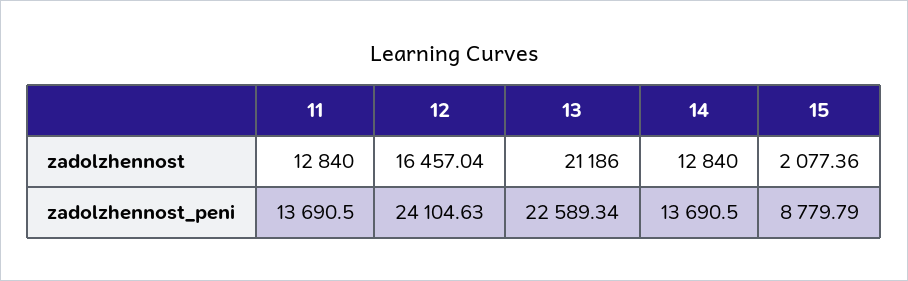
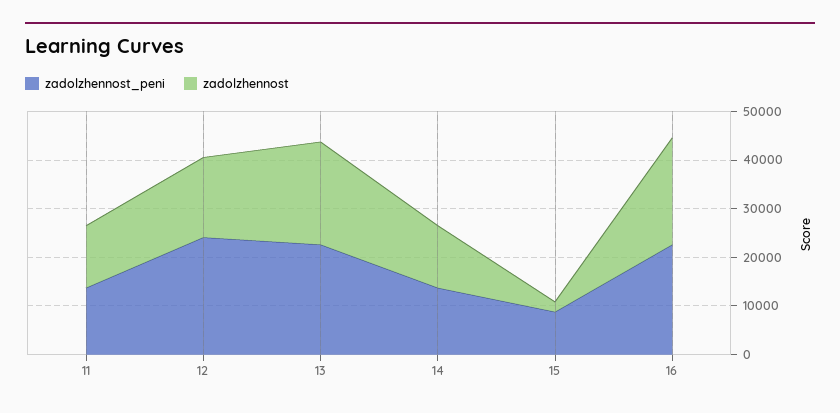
  {
    "zadolzhennost": {
      "11": 12840,
      "12": 16457.04,
      "13": 21186,
      "14": 12840,
-     "15": 2077.36
+     "15": 2077.36,
+     "16": 22000
    },
    "zadolzhennost_peni": {
      "11": 13690.5,
      "12": 24104.63,
      "13": 22589.34,
      "14": 13690.5,
-     "15": 8779.79
+     "15": 8779.79,
+     "16": 22000
    }
  }

